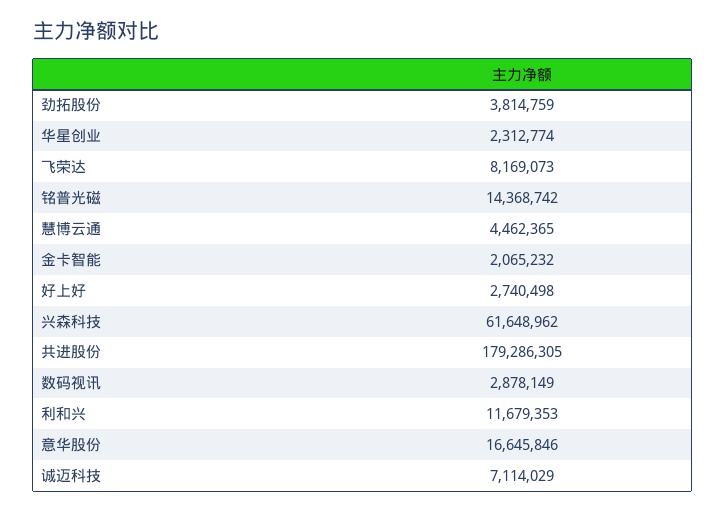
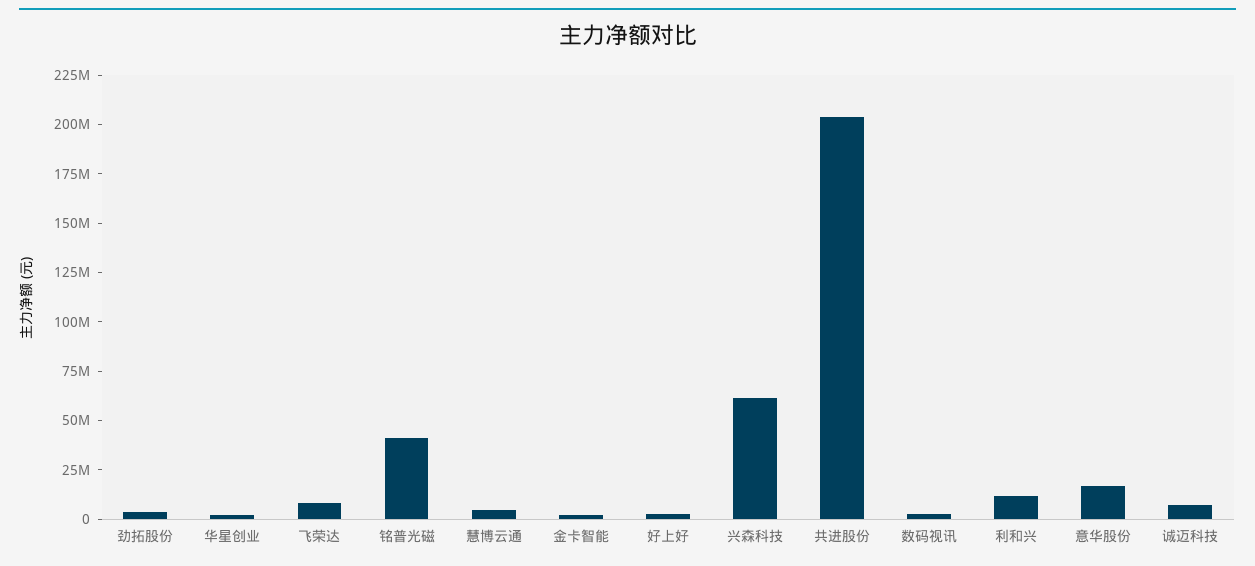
  {
    "劲拓股份": 3814759,
    "华星创业": 2312774,
    "飞荣达": 8169073,
-   "铭普光磁": 14368742,
+   "铭普光磁": 40000000,
    "慧博云通": 4462365,
    "金卡智能": 2065232,
    "好上好": 2740498,
    "兴森科技": 61648962,
-   "共进股份": 179286305,
+   "共进股份": 205000000,
    "数码视讯": 2878149,
    "利和兴": 11679353,
    "意华股份": 16645846,
    "诚迈科技": 7114029
  }

